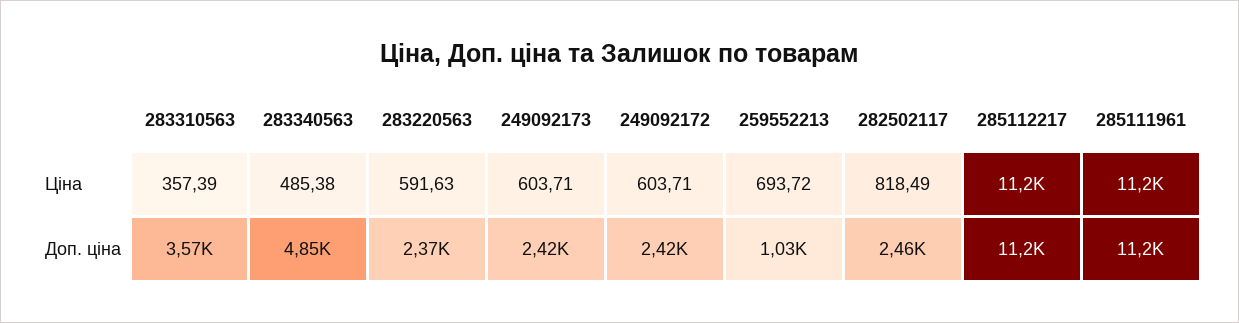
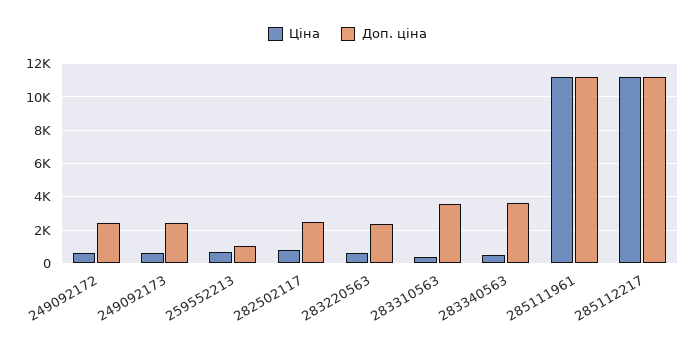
  {
    "Ціна": {
      "283310563": 357.39,
      "283340563": 485.38,
      "283220563": 591.63,
      "249092173": 603.71,
      "249092172": 603.71,
      "259552213": 693.72,
      "282502117": 818.49,
      "285112217": 11200,
      "285111961": 11200
    },
    "Доп. ціна": {
      "283310563": 3570,
-     "283340563": 4850,
+     "283340563": 3500,
      "283220563": 2370,
      "249092173": 2420,
      "249092172": 2420,
      "259552213": 1030,
      "282502117": 2460,
      "285112217": 11200,
      "285111961": 11200
    }
  }

